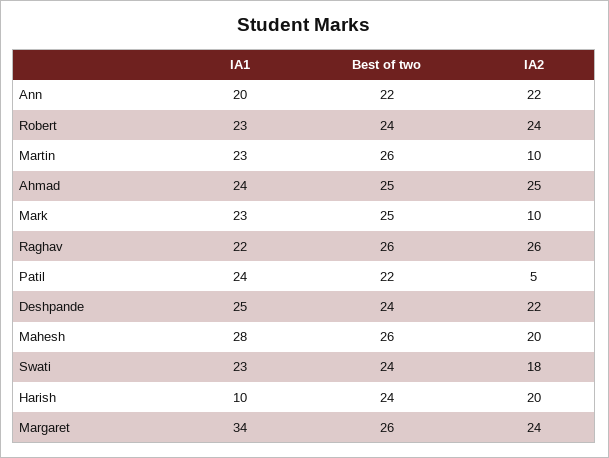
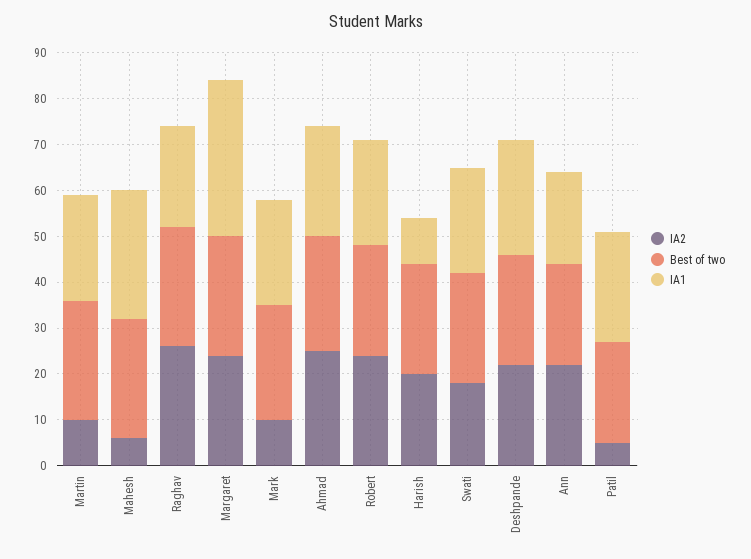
  {
    "IA1": {
      "Ann": 20,
      "Robert": 23,
      "Martin": 23,
      "Ahmad": 24,
      "Mark": 23,
      "Raghav": 22,
      "Patil": 24,
      "Deshpande": 25,
      "Mahesh": 28,
      "Swati": 23,
      "Harish": 10,
      "Margaret": 34
    },
    "Best of two": {
      "Ann": 22,
      "Robert": 24,
      "Martin": 26,
      "Ahmad": 25,
      "Mark": 25,
      "Raghav": 26,
      "Patil": 22,
      "Deshpande": 24,
      "Mahesh": 26,
      "Swati": 24,
      "Harish": 24,
      "Margaret": 26
    },
    "IA2": {
      "Ann": 22,
      "Robert": 24,
      "Martin": 10,
      "Ahmad": 25,
      "Mark": 10,
      "Raghav": 26,
      "Patil": 5,
      "Deshpande": 22,
-     "Mahesh": 20,
+     "Mahesh": 5,
      "Swati": 18,
      "Harish": 20,
      "Margaret": 24
    }
  }

